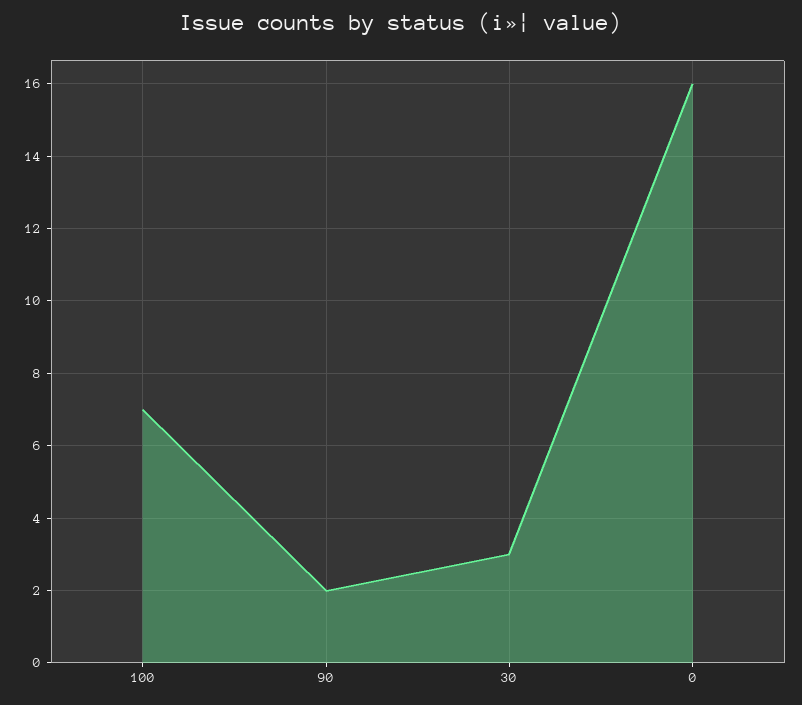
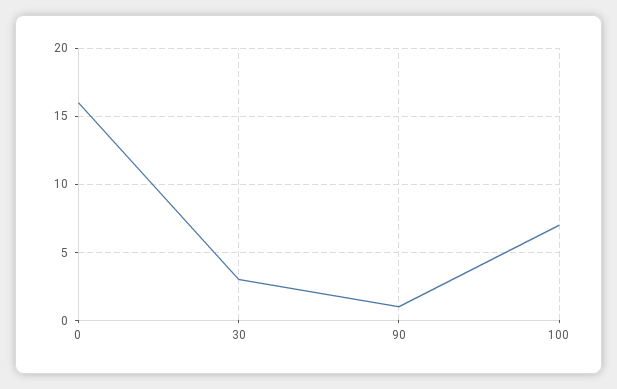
  {
    "100": 7,
-   "90": 2,
+   "90": 1,
    "30": 3,
    "0": 16
  }

